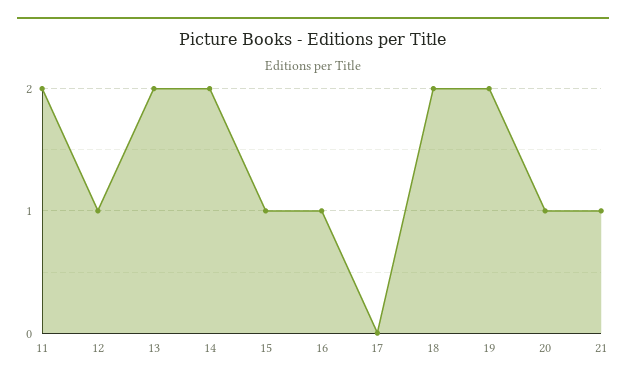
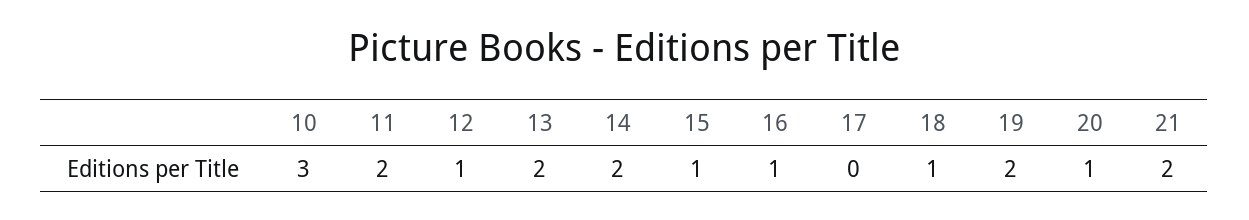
  {
    "11": 2,
    "12": 1,
    "13": 2,
    "14": 2,
    "15": 1,
    "16": 1,
    "17": 0,
-   "18": 2,
+   "18": 1,
    "19": 2,
    "20": 1,
-   "21": 1
+   "21": 2,
+   "10": 3
  }

